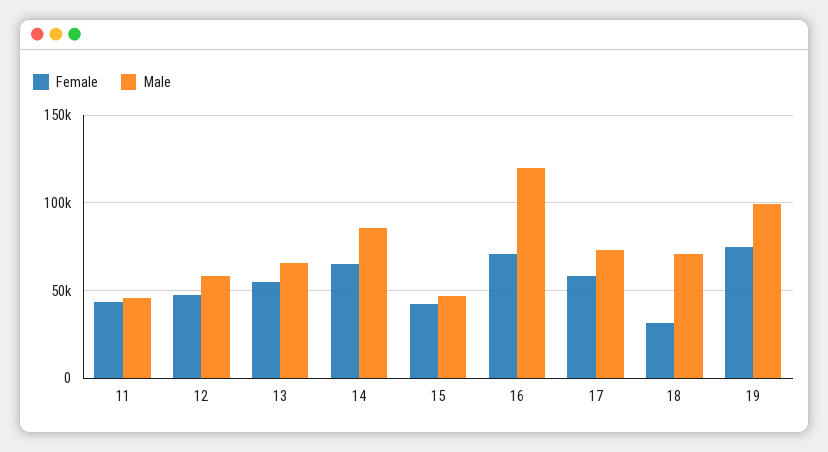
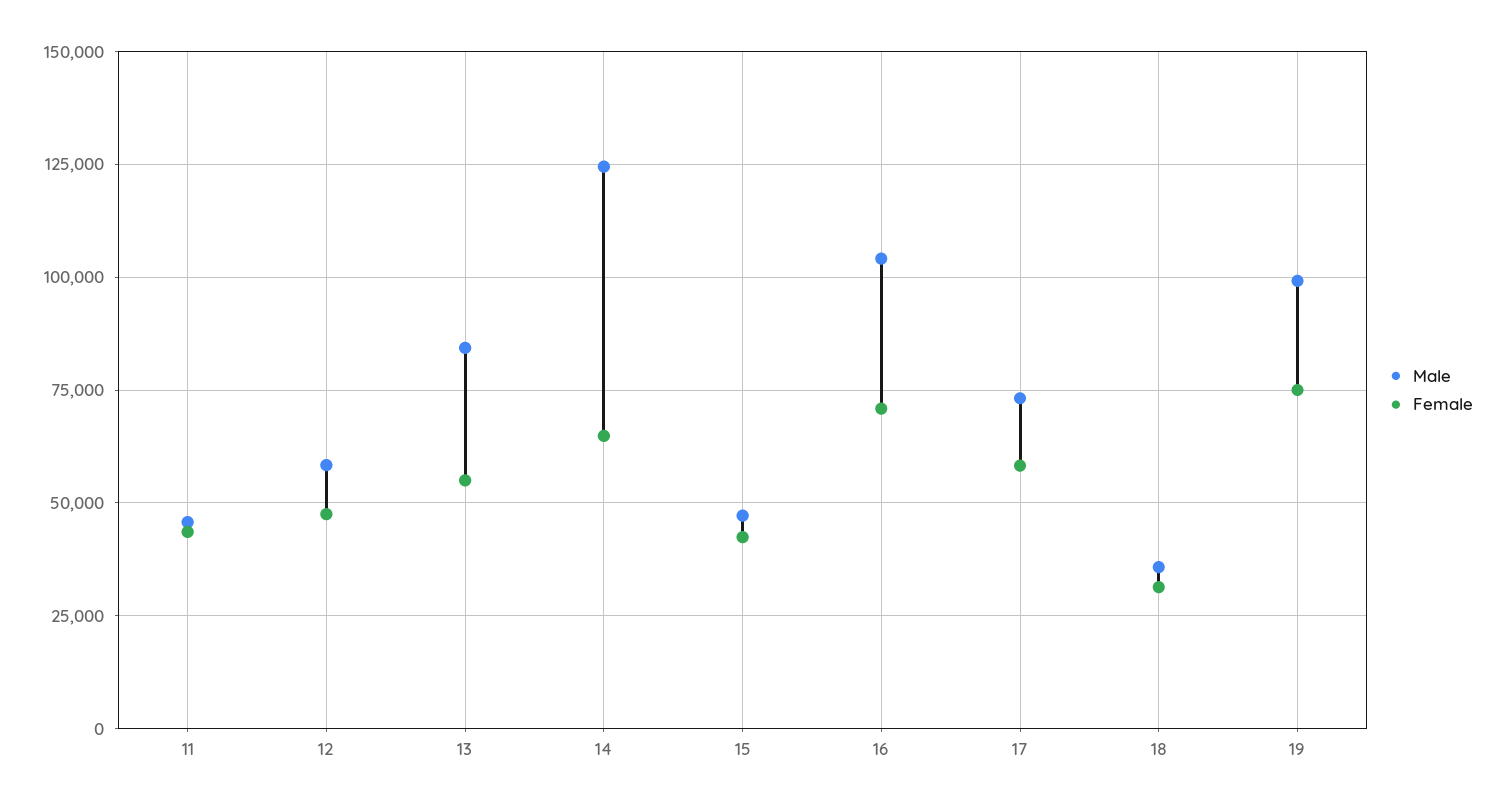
  {
    "Female": {
      "11": 42500,
      "12": 47500,
      "13": 55000,
      "14": 65000,
      "15": 42500,
      "16": 70000,
      "17": 57500,
      "18": 32500,
      "19": 75000
    },
    "Male": {
      "11": 45000,
      "12": 57500,
-     "13": 65000,
+     "13": 85000,
-     "14": 85000,
+     "14": 125000,
      "15": 47500,
-     "16": 120000,
+     "16": 105000,
      "17": 72500,
-     "18": 70000,
+     "18": 35000,
      "19": 100000
    }
  }

